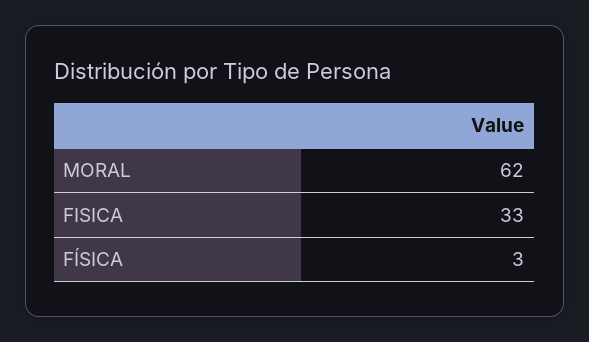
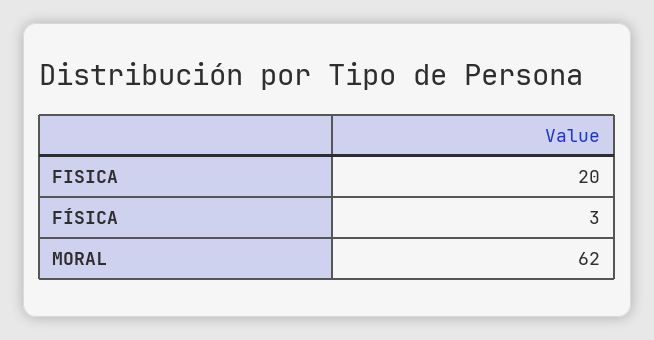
  {
    "MORAL": 62,
-   "FISICA": 33,
+   "FISICA": 20,
    "FÍSICA": 3
  }

